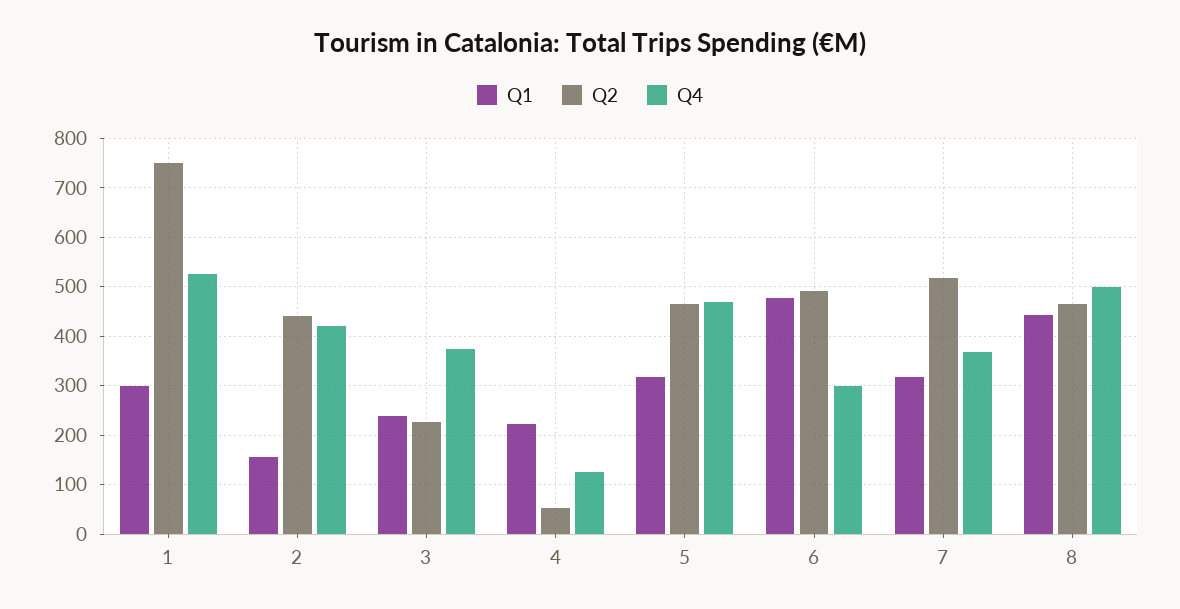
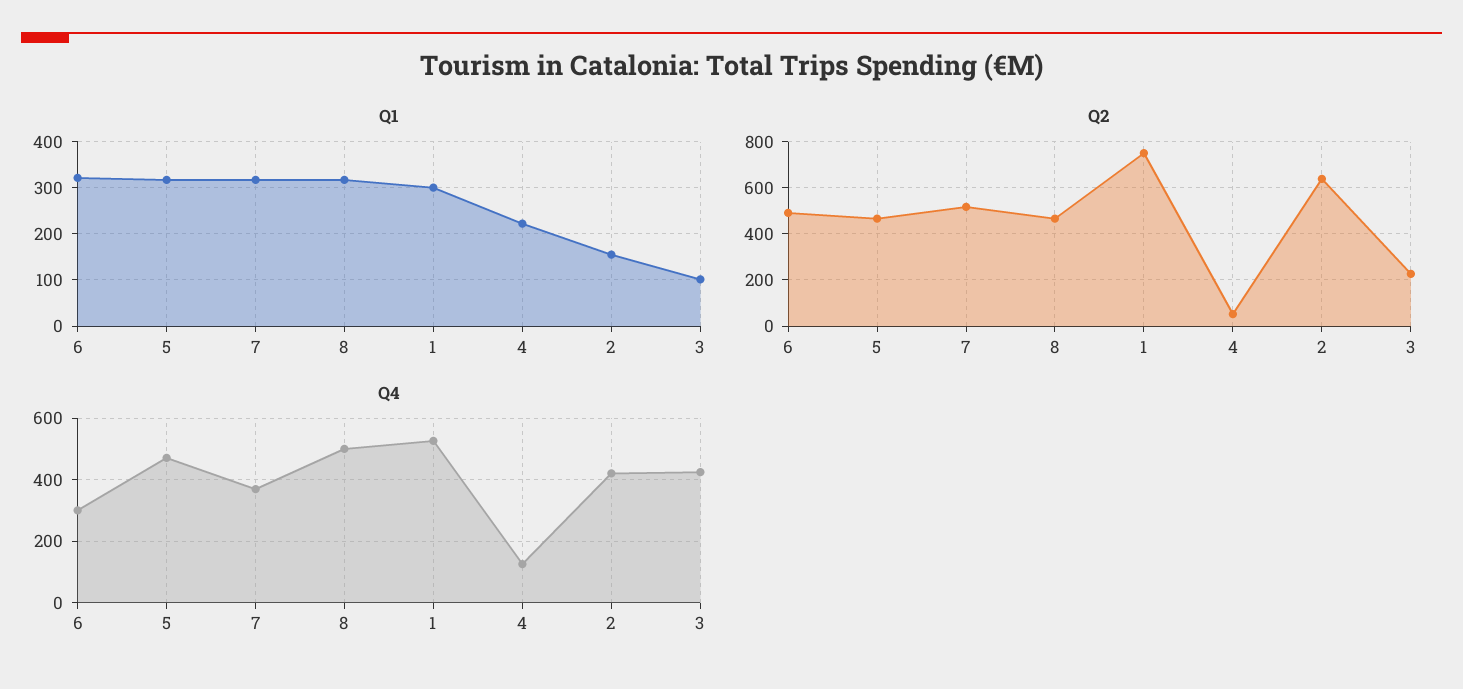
  {
    "Q1": {
      "1": 300,
      "2": 160,
-     "3": 240,
+     "3": 100,
      "4": 220,
      "5": 320,
-     "6": 480,
+     "6": 320,
      "7": 320,
-     "8": 440
+     "8": 320
    },
    "Q2": {
      "1": 760,
-     "2": 440,
+     "2": 650,
      "3": 220,
      "4": 60,
      "5": 460,
      "6": 500,
      "7": 520,
      "8": 460
    },
    "Q4": {
      "1": 520,
      "2": 420,
-     "3": 380,
+     "3": 420,
      "4": 120,
      "5": 480,
      "6": 300,
      "7": 360,
      "8": 500
    }
  }

